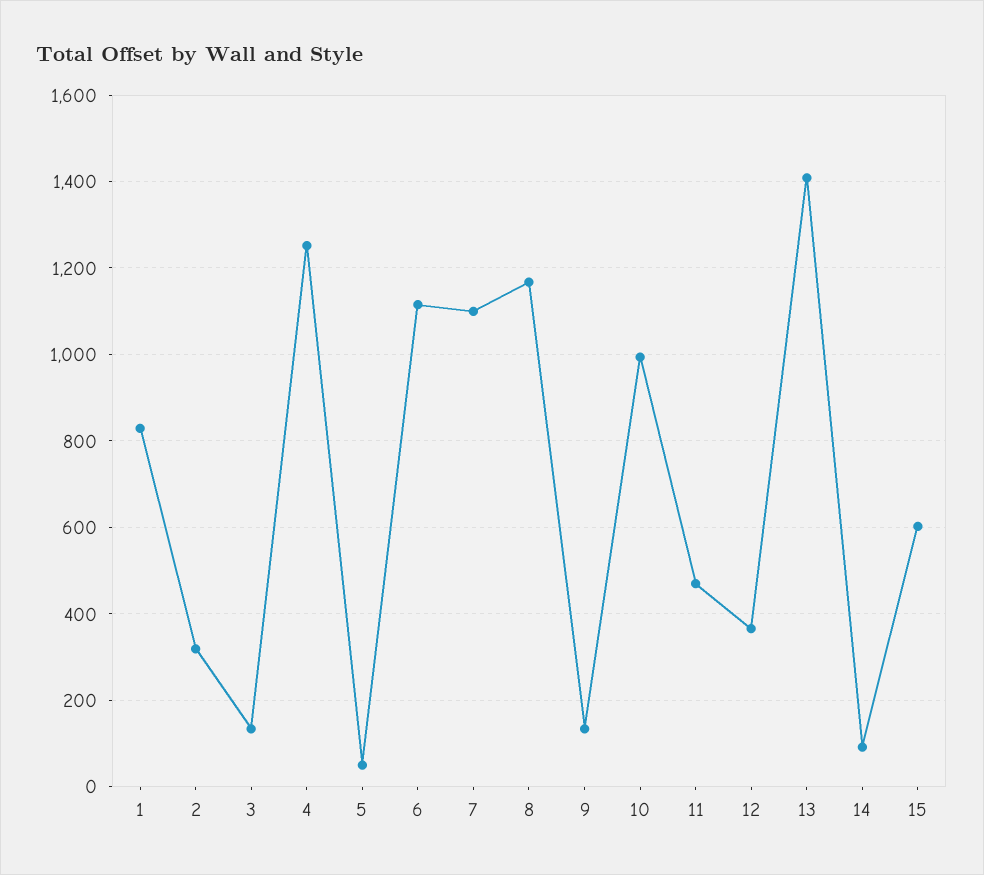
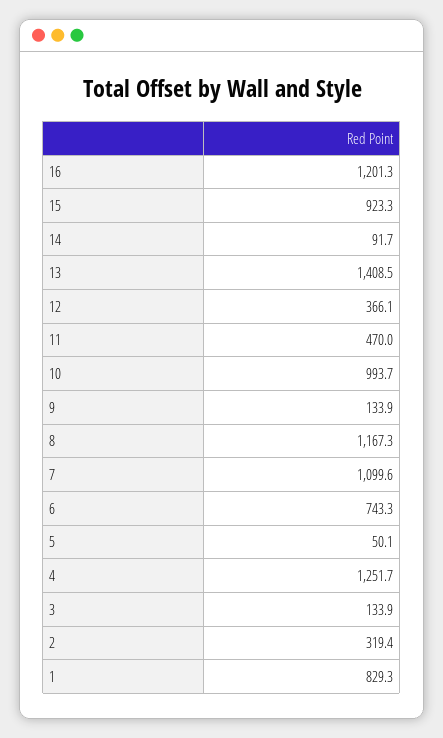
  {
    "1": 829.3,
    "2": 319.4,
    "3": 133.9,
    "4": 1251.7,
    "5": 50.1,
-   "6": 1120,
+   "6": 743.3,
    "7": 1099.6,
    "8": 1167.3,
    "9": 133.9,
    "10": 993.7,
    "11": 470,
    "12": 366.1,
    "13": 1408.5,
    "14": 91.7,
-   "15": 600
+   "15": 923.3,
+   "16": 1201.3
  }

